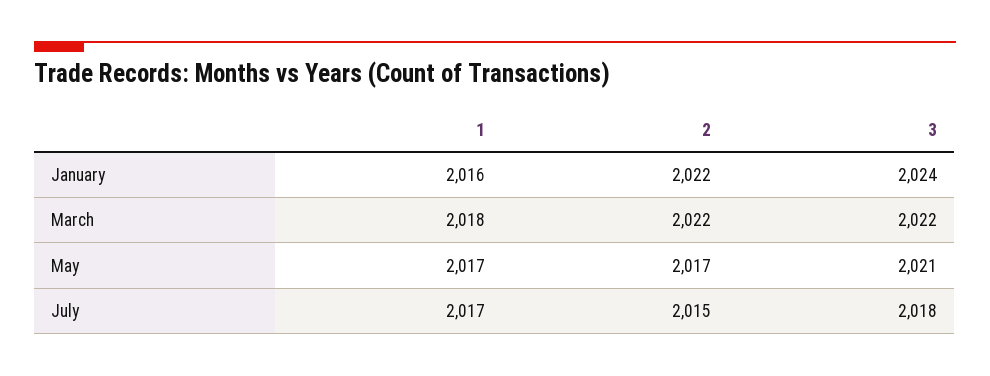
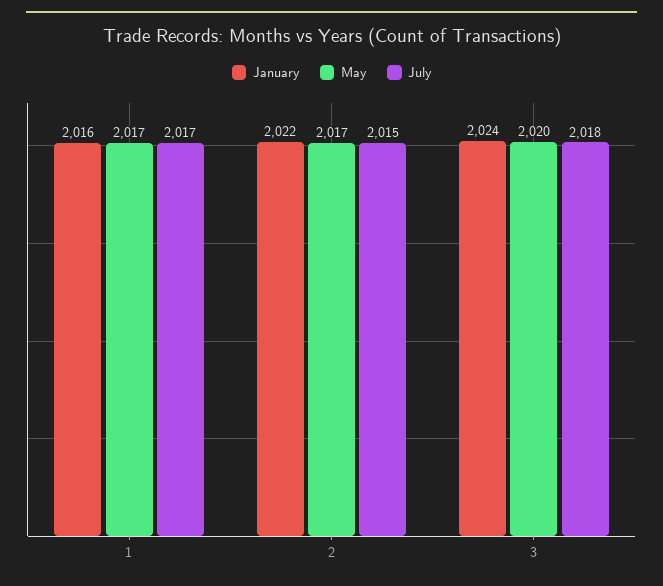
  {
    "January": {
      "1": 2016,
      "2": 2022,
      "3": 2024
    },
-   "March": {
-     "1": 2018,
-     "2": 2022,
-     "3": 2022
-   },
    "May": {
      "1": 2017,
      "2": 2017,
-     "3": 2021
+     "3": 2020
    },
    "July": {
      "1": 2017,
      "2": 2015,
      "3": 2018
    }
  }

